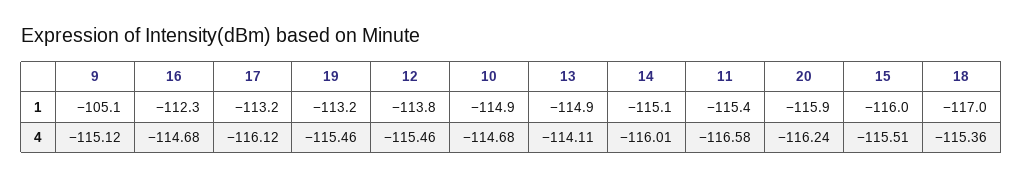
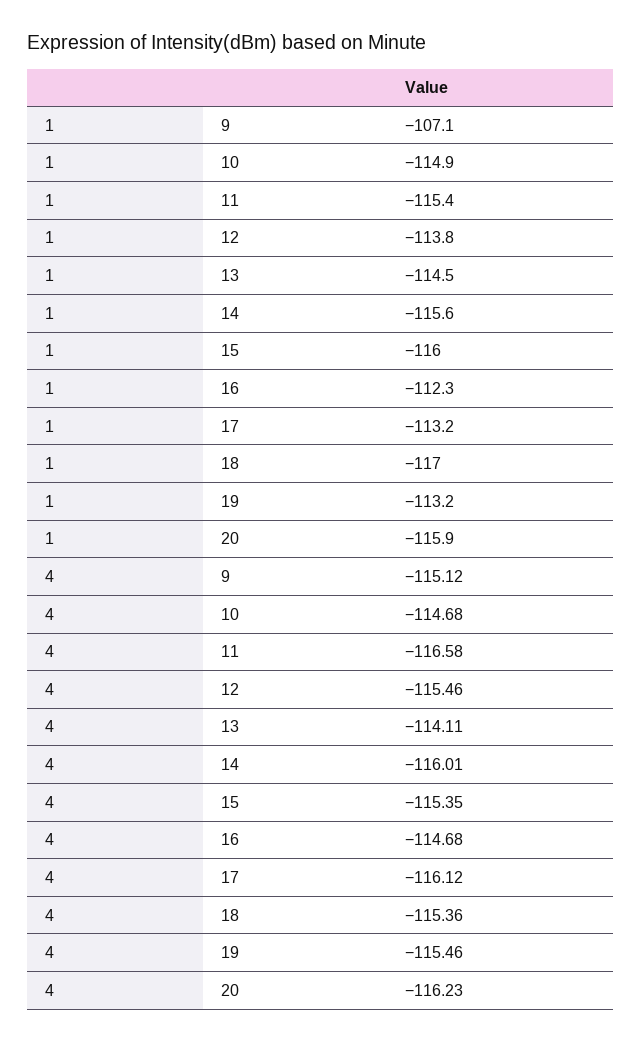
  {
    "9": {
-     "1": -105.1,
+     "1": -107.1,
      "4": -115.12
    },
    "16": {
      "1": -112.3,
      "4": -114.68
    },
    "17": {
      "1": -113.2,
      "4": -116.12
    },
    "19": {
      "1": -113.2,
      "4": -115.46
    },
    "12": {
      "1": -113.8,
      "4": -115.46
    },
    "10": {
      "1": -114.9,
      "4": -114.68
    },
    "13": {
-     "1": -114.9,
+     "1": -114.5,
      "4": -114.11
    },
    "14": {
-     "1": -115.1,
+     "1": -115.6,
      "4": -116.01
    },
    "11": {
      "1": -115.4,
      "4": -116.58
    },
    "20": {
      "1": -115.9,
-     "4": -116.24
+     "4": -116.23
    },
    "15": {
      "1": -116,
-     "4": -115.51
+     "4": -115.35
    },
    "18": {
      "1": -117,
      "4": -115.36
    }
  }

